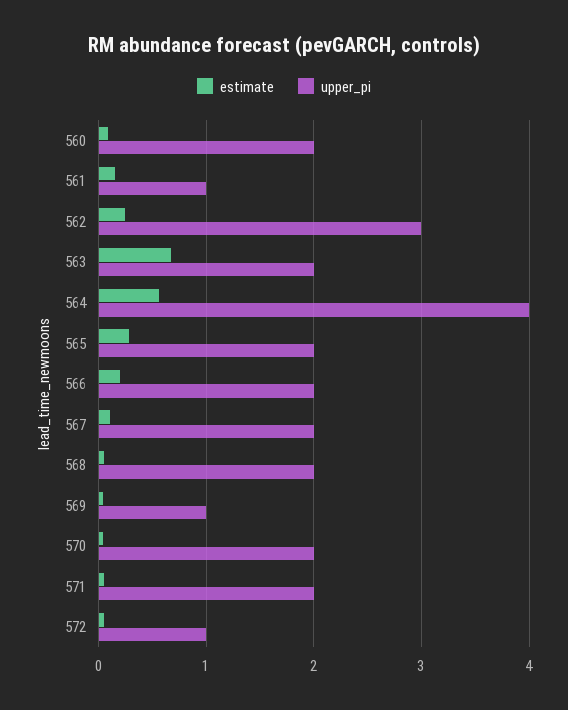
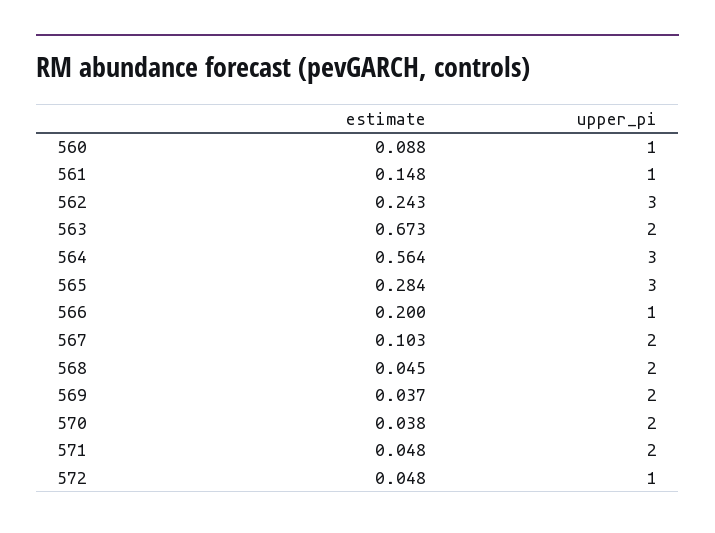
  {
    "estimate": {
      "560": 0.088,
      "561": 0.148,
      "562": 0.243,
      "563": 0.673,
      "564": 0.564,
      "565": 0.284,
      "566": 0.2,
      "567": 0.103,
      "568": 0.045,
      "569": 0.037,
      "570": 0.038,
      "571": 0.048,
      "572": 0.048
    },
    "upper_pi": {
-     "560": 2,
+     "560": 1,
      "561": 1,
      "562": 3,
      "563": 2,
-     "564": 4,
+     "564": 3,
-     "565": 2,
+     "565": 3,
-     "566": 2,
+     "566": 1,
      "567": 2,
      "568": 2,
-     "569": 1,
+     "569": 2,
      "570": 2,
      "571": 2,
      "572": 1
    }
  }

